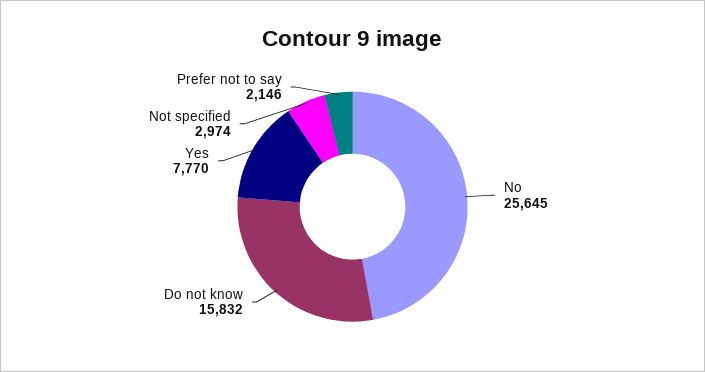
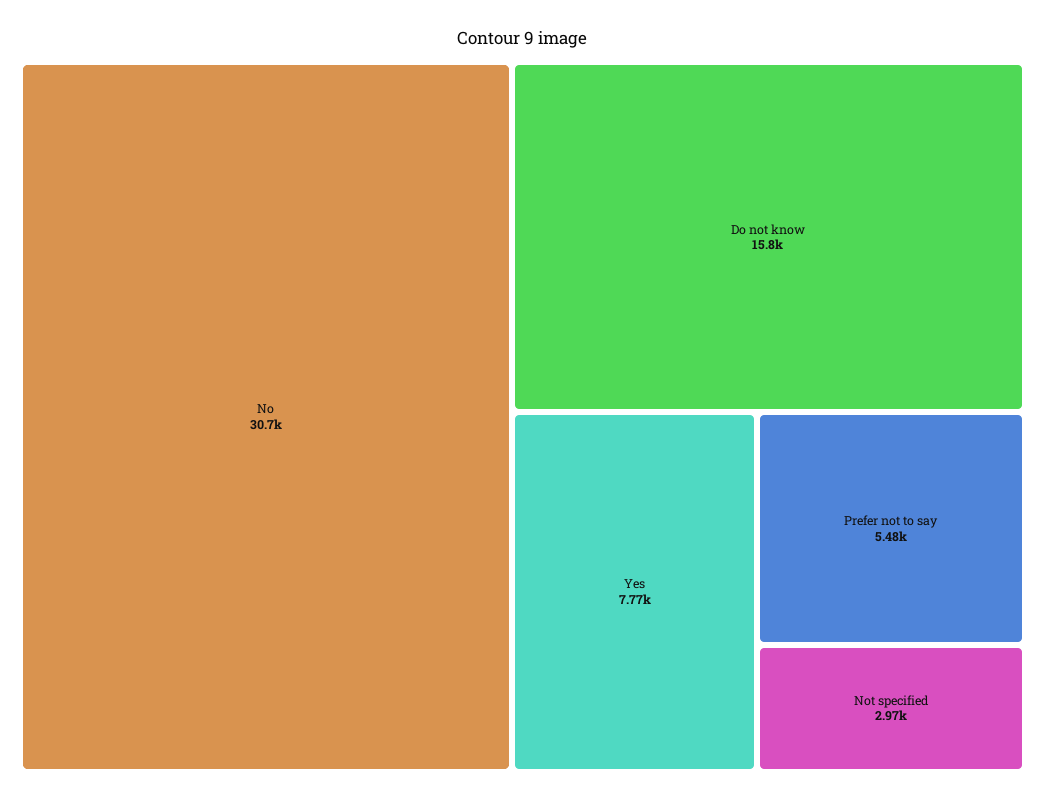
  {
-   "No": 25645,
+   "No": 30700,
    "Do not know": 15832,
    "Yes": 7770,
    "Not specified": 2974,
-   "Prefer not to say": 2146
+   "Prefer not to say": 5480
  }

